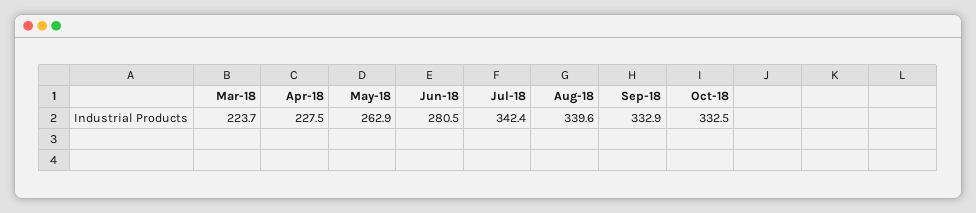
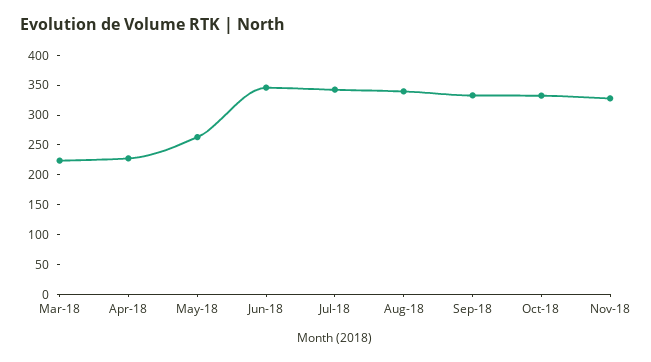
  {
    "Mar-18": 223.7,
    "Apr-18": 227.5,
    "May-18": 262.9,
-   "Jun-18": 280.5,
+   "Jun-18": 350,
    "Jul-18": 342.4,
    "Aug-18": 339.6,
    "Sep-18": 332.9,
-   "Oct-18": 332.5
+   "Oct-18": 332.5,
+   "Nov-18": 325
  }

